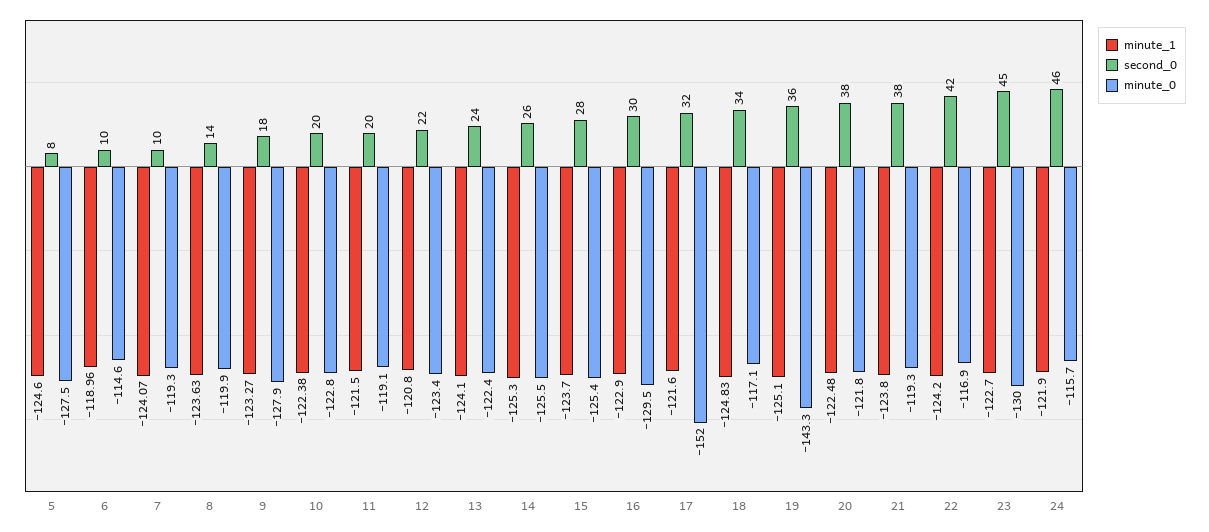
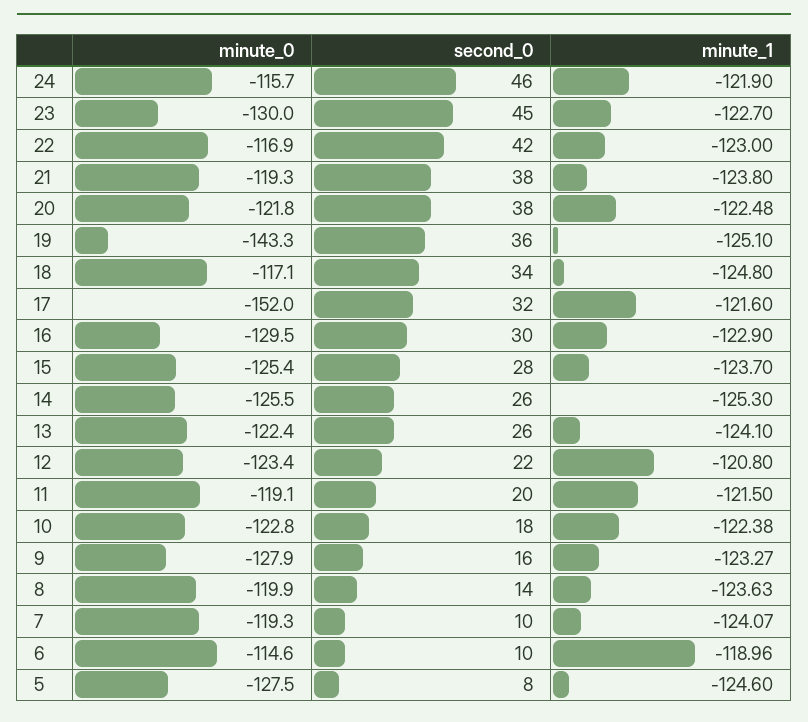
  {
    "minute_1": {
      "5": -124.6,
      "6": -118.96,
      "7": -124.07,
      "8": -123.63,
      "9": -123.27,
      "10": -122.38,
      "11": -121.5,
      "12": -120.8,
      "13": -124.1,
      "14": -125.3,
      "15": -123.7,
      "16": -122.9,
      "17": -121.6,
-     "18": -124.83,
+     "18": -124.8,
      "19": -125.1,
      "20": -122.48,
      "21": -123.8,
-     "22": -124.2,
+     "22": -123,
      "23": -122.7,
      "24": -121.9
    },
    "second_0": {
      "5": 8,
      "6": 10,
      "7": 10,
      "8": 14,
-     "9": 18,
+     "9": 16,
-     "10": 20,
+     "10": 18,
      "11": 20,
      "12": 22,
-     "13": 24,
+     "13": 26,
      "14": 26,
      "15": 28,
      "16": 30,
      "17": 32,
      "18": 34,
      "19": 36,
      "20": 38,
      "21": 38,
      "22": 42,
      "23": 45,
      "24": 46
    },
    "minute_0": {
      "5": -127.5,
      "6": -114.6,
      "7": -119.3,
      "8": -119.9,
      "9": -127.9,
      "10": -122.8,
      "11": -119.1,
      "12": -123.4,
      "13": -122.4,
      "14": -125.5,
      "15": -125.4,
      "16": -129.5,
      "17": -152,
      "18": -117.1,
      "19": -143.3,
      "20": -121.8,
      "21": -119.3,
      "22": -116.9,
      "23": -130,
      "24": -115.7
    }
  }

